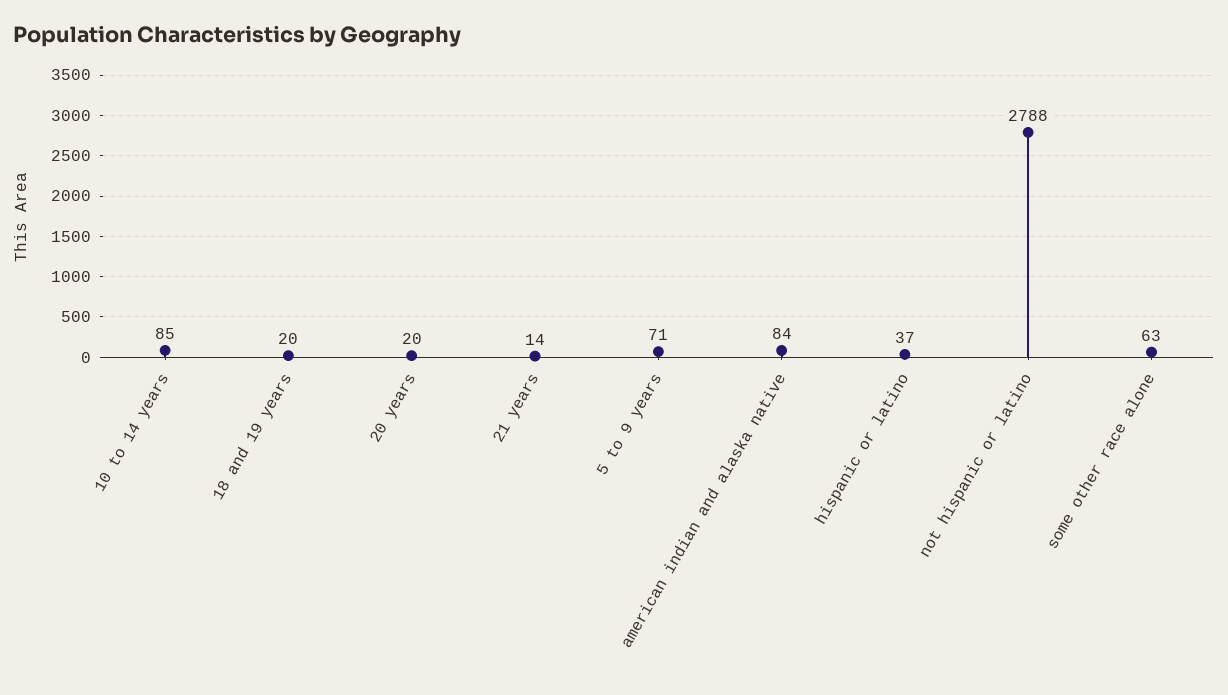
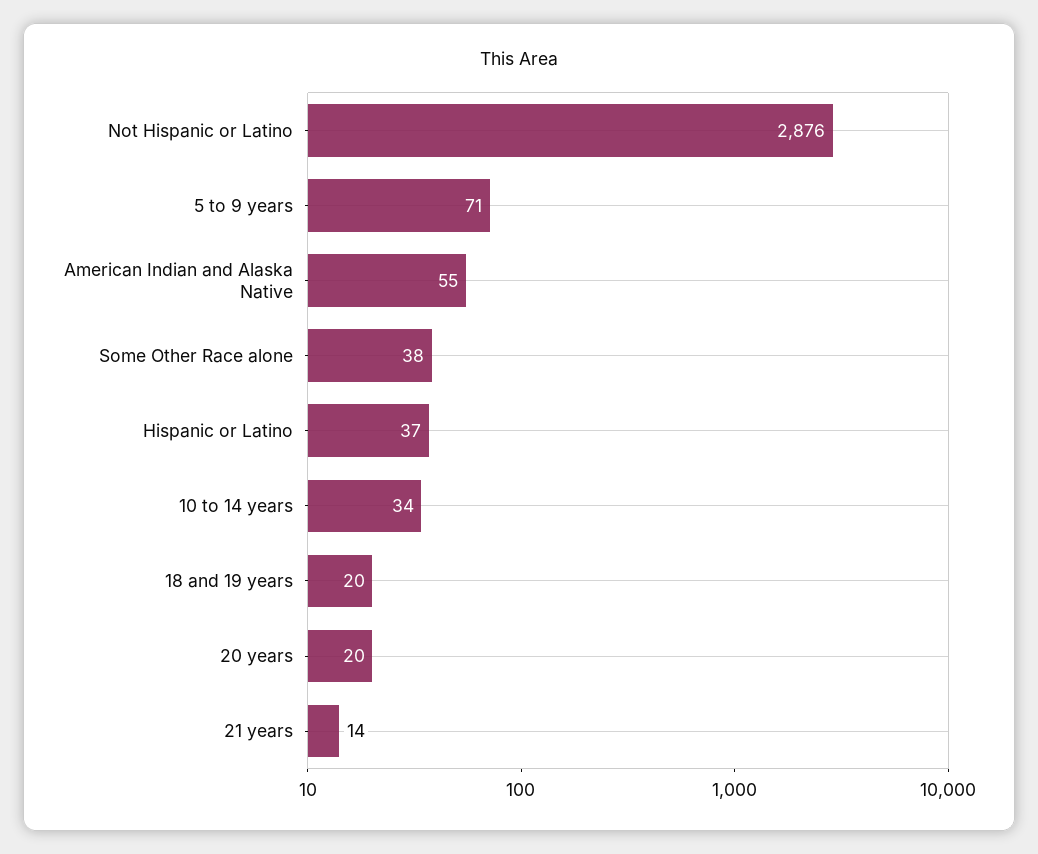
  {
-   "10 to 14 years": 85,
+   "10 to 14 years": 34,
    "18 and 19 years": 20,
    "20 years": 20,
    "21 years": 14,
    "5 to 9 years": 71,
-   "american indian and alaska native": 84,
+   "american indian and alaska native": 55,
    "hispanic or latino": 37,
-   "not hispanic or latino": 2788,
+   "not hispanic or latino": 2876,
-   "some other race alone": 63
+   "some other race alone": 38
  }

